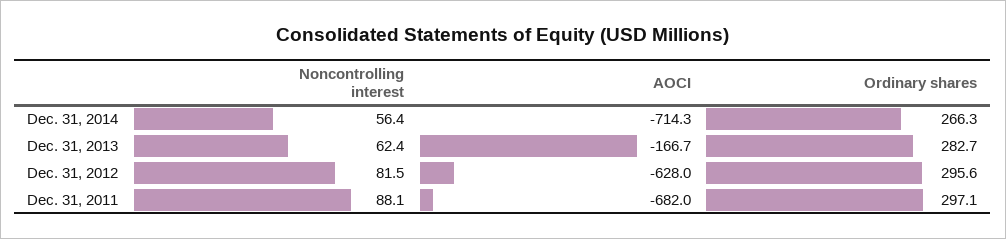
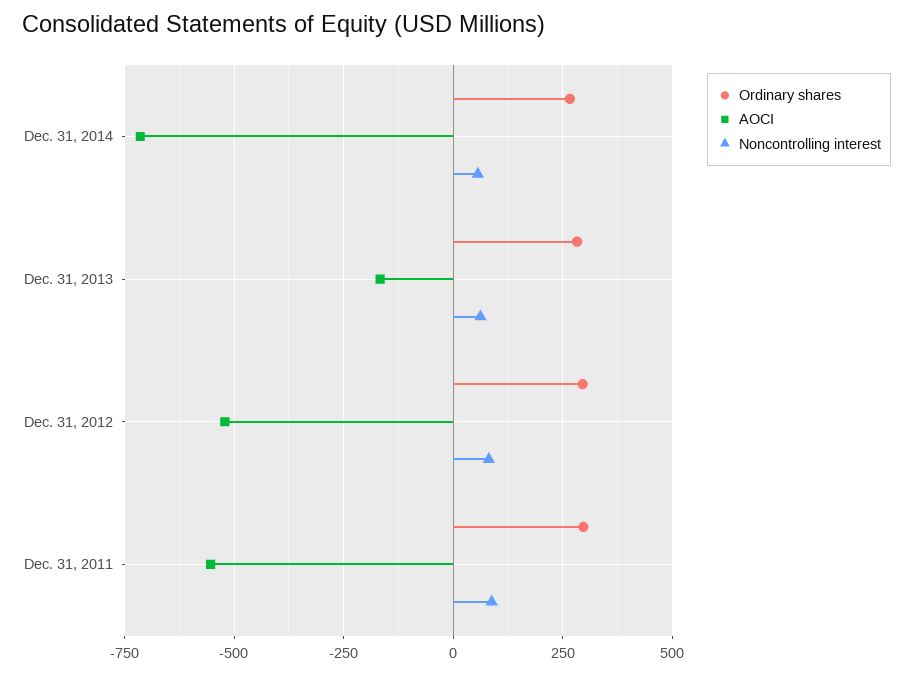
  {
    "Noncontrolling interest": {
      "Dec. 31, 2014": 56.4,
      "Dec. 31, 2013": 62.4,
      "Dec. 31, 2012": 81.5,
      "Dec. 31, 2011": 88.1
    },
    "AOCI": {
      "Dec. 31, 2014": -714.3,
      "Dec. 31, 2013": -166.7,
-     "Dec. 31, 2012": -628,
+     "Dec. 31, 2012": -525,
-     "Dec. 31, 2011": -682
+     "Dec. 31, 2011": -550
    },
    "Ordinary shares": {
      "Dec. 31, 2014": 266.3,
      "Dec. 31, 2013": 282.7,
      "Dec. 31, 2012": 295.6,
      "Dec. 31, 2011": 297.1
    }
  }

